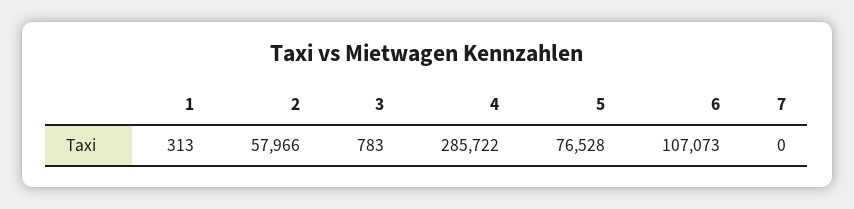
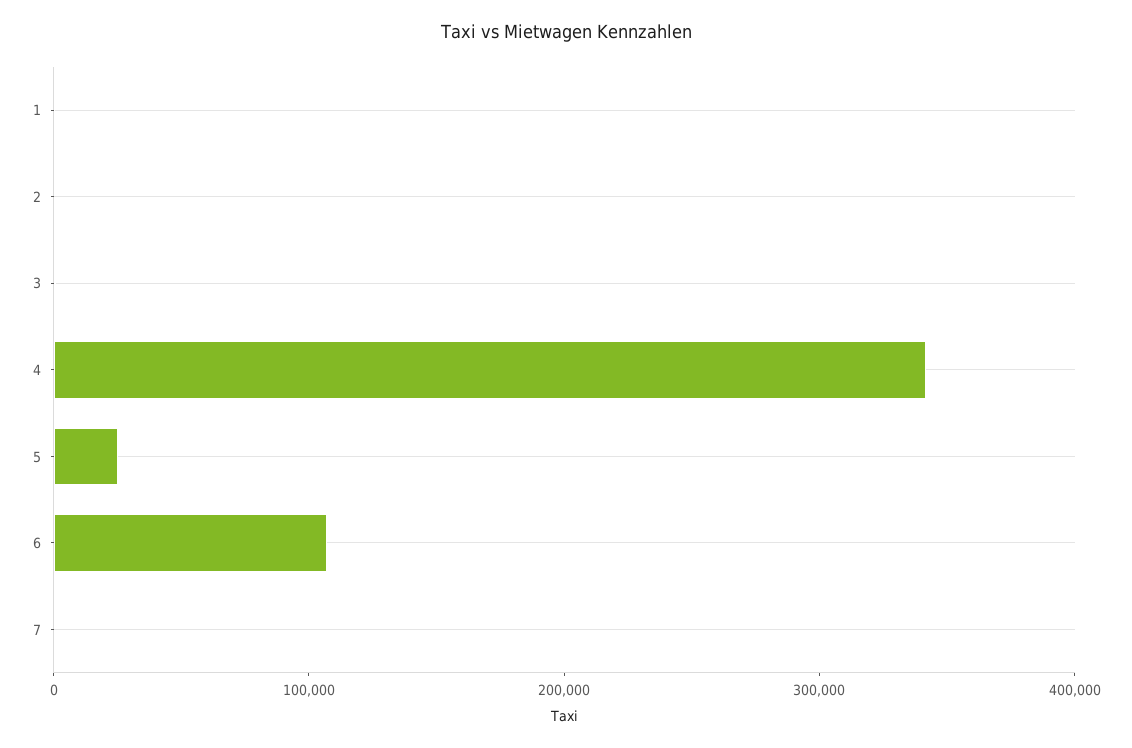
  {
    "1": 313,
-   "2": 57966,
+   "2": 0,
    "3": 783,
-   "4": 285722,
+   "4": 340000,
-   "5": 76528,
+   "5": 20000,
    "6": 107073,
    "7": 0
  }

